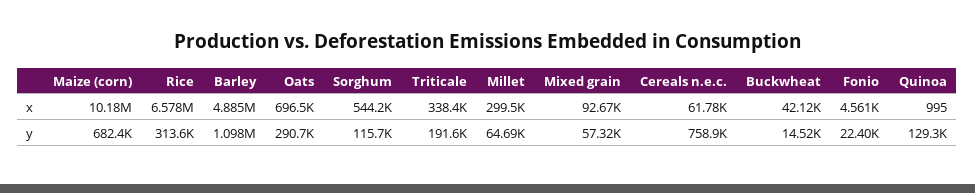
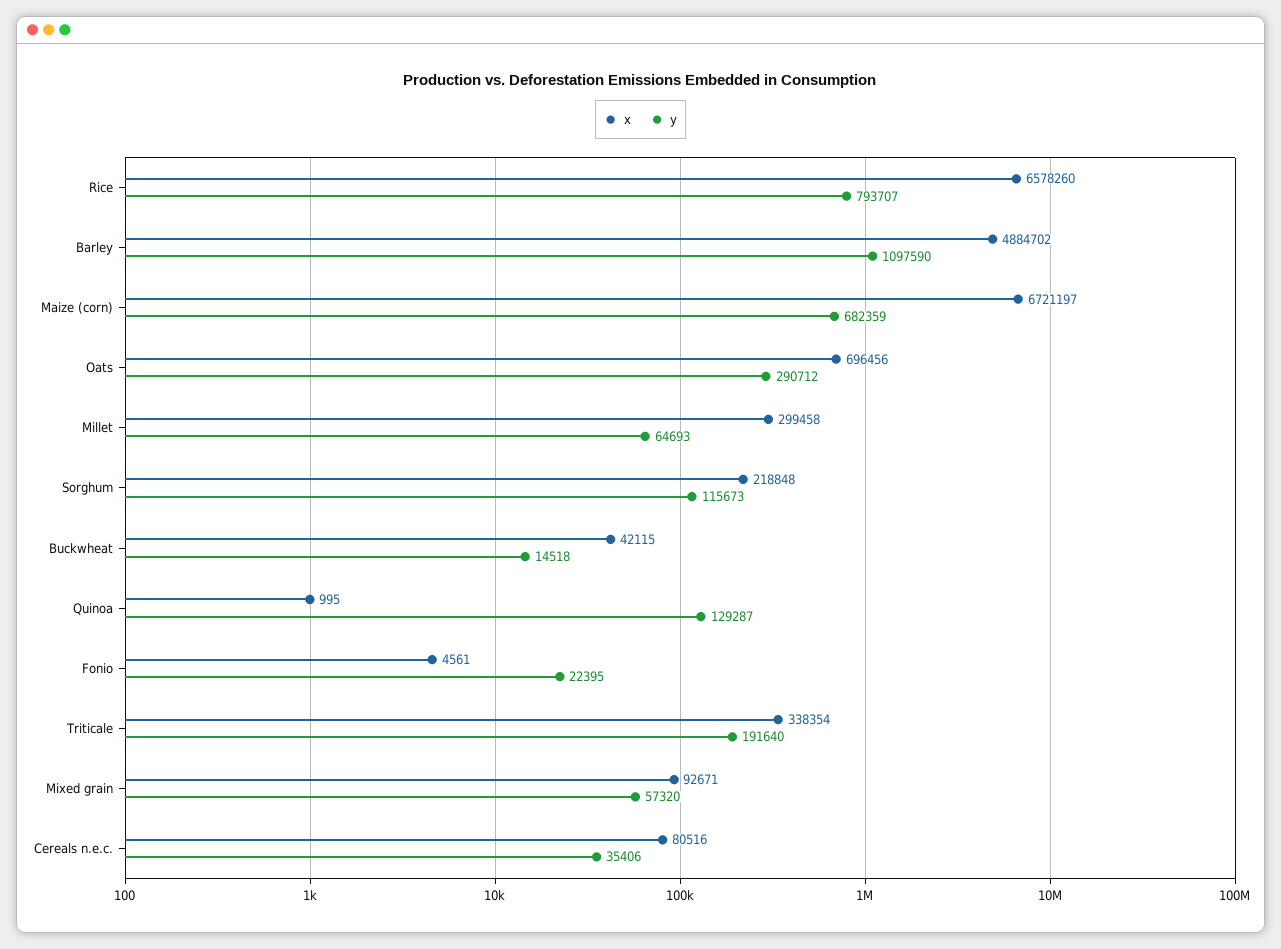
  {
    "x": {
-     "Maize (corn)": 10180000,
+     "Maize (corn)": 6721197,
      "Rice": 6578260,
      "Barley": 4884702,
      "Oats": 696456,
-     "Sorghum": 544200,
+     "Sorghum": 218848,
      "Triticale": 338354,
      "Millet": 299458,
      "Mixed grain": 92671,
-     "Cereals n.e.c.": 61780,
+     "Cereals n.e.c.": 80516,
      "Buckwheat": 42115,
      "Fonio": 4561,
      "Quinoa": 995
    },
    "y": {
      "Maize (corn)": 682359,
-     "Rice": 313600,
+     "Rice": 793707,
      "Barley": 1097590,
      "Oats": 290712,
      "Sorghum": 115673,
      "Triticale": 191640,
      "Millet": 64693,
      "Mixed grain": 57320,
-     "Cereals n.e.c.": 758900,
+     "Cereals n.e.c.": 35406,
      "Buckwheat": 14518,
      "Fonio": 22395,
      "Quinoa": 129287
    }
  }

